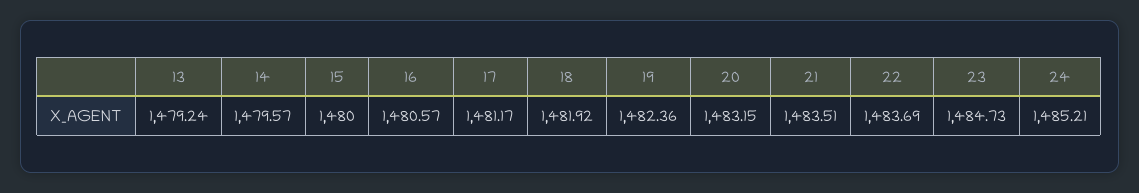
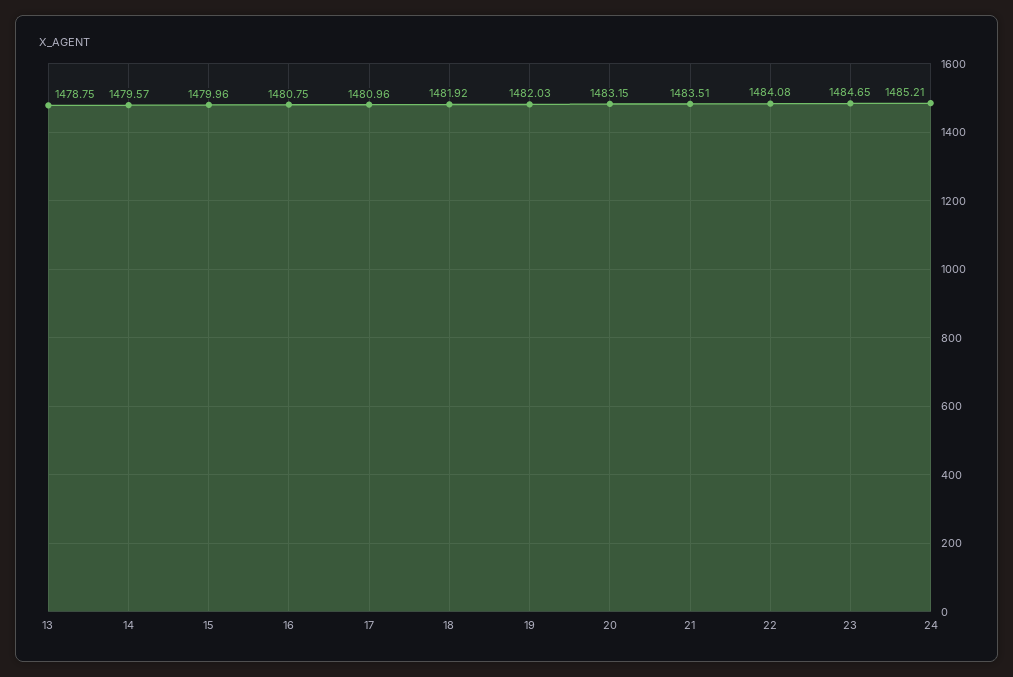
  {
-   "13": 1479.24,
+   "13": 1478.75,
    "14": 1479.57,
-   "15": 1480,
+   "15": 1479.96,
-   "16": 1480.57,
+   "16": 1480.75,
-   "17": 1481.17,
+   "17": 1480.96,
    "18": 1481.92,
-   "19": 1482.36,
+   "19": 1482.03,
    "20": 1483.15,
    "21": 1483.51,
-   "22": 1483.69,
+   "22": 1484.08,
-   "23": 1484.73,
+   "23": 1484.65,
    "24": 1485.21
  }

